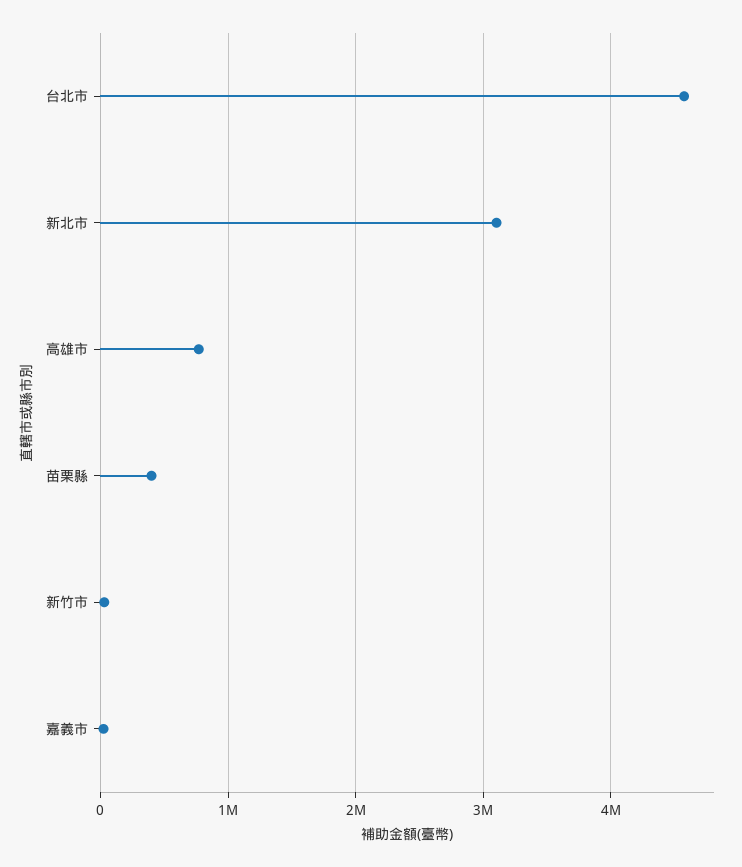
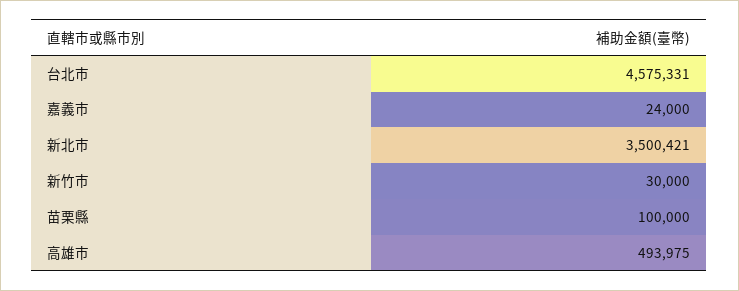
  {
    "台北市": 4575331,
-   "新北市": 3100000,
+   "新北市": 3500421,
-   "高雄市": 800000,
+   "高雄市": 493975,
-   "苗栗縣": 400000,
+   "苗栗縣": 100000,
    "新竹市": 30000,
    "嘉義市": 24000
  }

